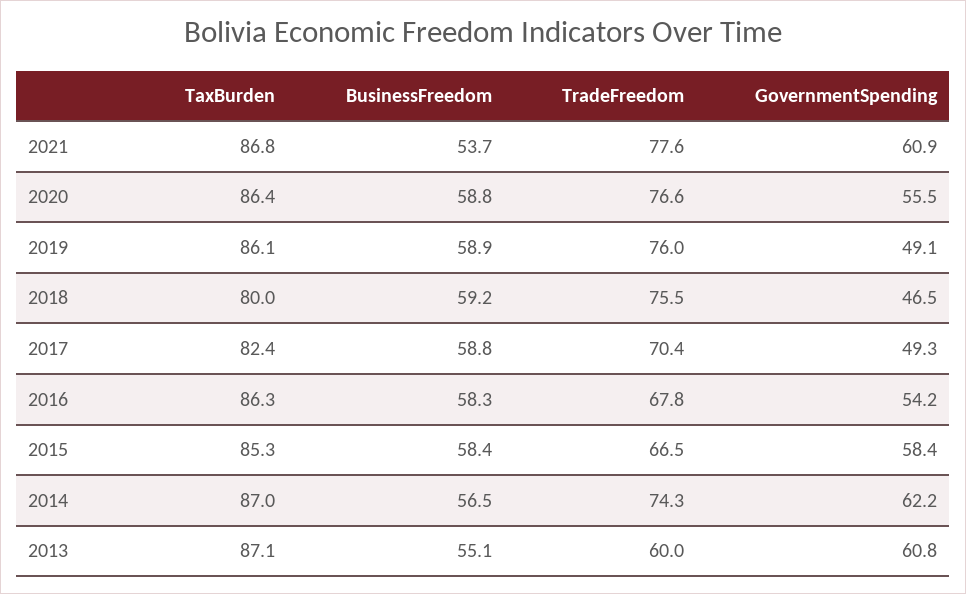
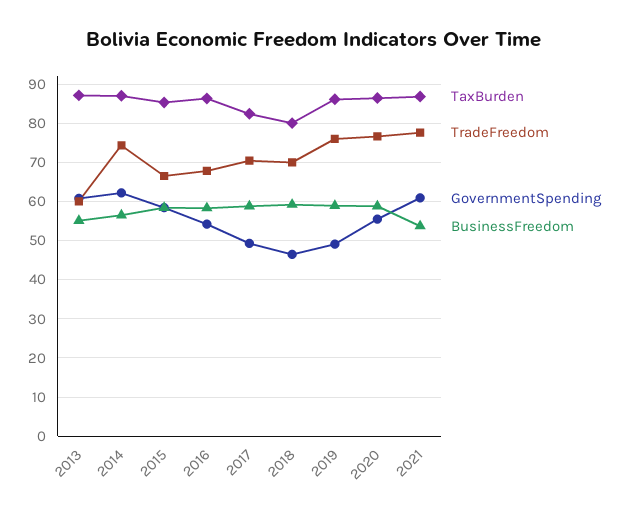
  {
    "TaxBurden": {
      "2021": 86.8,
      "2020": 86.4,
      "2019": 86.1,
      "2018": 80,
      "2017": 82.4,
      "2016": 86.3,
      "2015": 85.3,
      "2014": 87,
      "2013": 87.1
    },
    "BusinessFreedom": {
      "2021": 53.7,
      "2020": 58.8,
      "2019": 58.9,
      "2018": 59.2,
      "2017": 58.8,
      "2016": 58.3,
      "2015": 58.4,
      "2014": 56.5,
      "2013": 55.1
    },
    "TradeFreedom": {
      "2021": 77.6,
      "2020": 76.6,
      "2019": 76,
-     "2018": 75.5,
+     "2018": 70,
      "2017": 70.4,
      "2016": 67.8,
      "2015": 66.5,
      "2014": 74.3,
      "2013": 60
    },
    "GovernmentSpending": {
      "2021": 60.9,
      "2020": 55.5,
      "2019": 49.1,
      "2018": 46.5,
      "2017": 49.3,
      "2016": 54.2,
      "2015": 58.4,
      "2014": 62.2,
      "2013": 60.8
    }
  }

